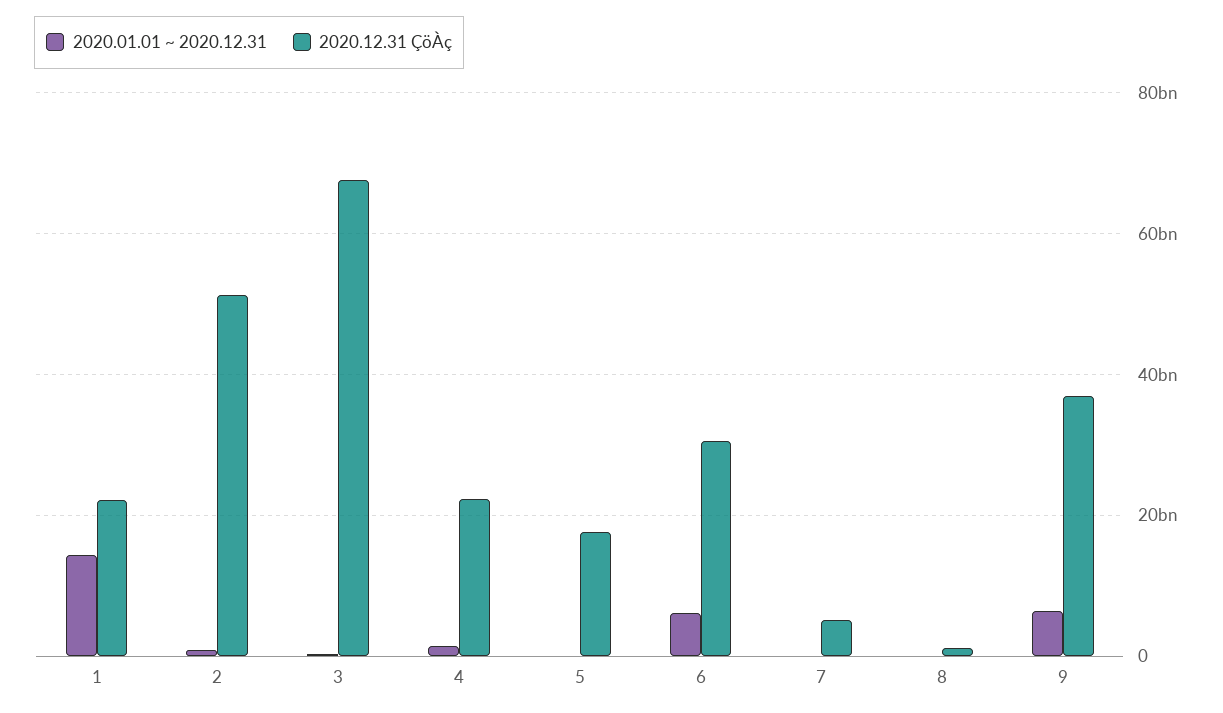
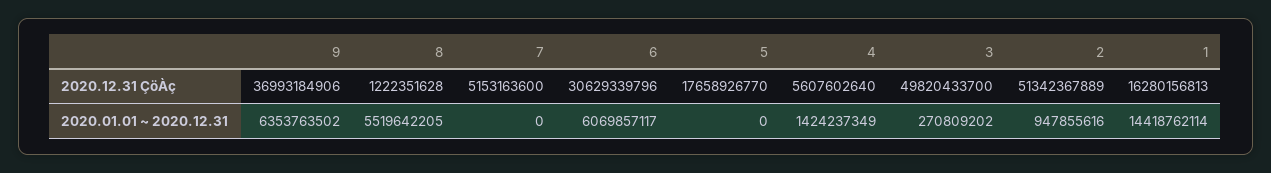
  {
    "2020.01.01 ~ 2020.12.31": {
      "1": 14418762114,
      "2": 947855616,
      "3": 270809202,
      "4": 1424237349,
      "5": 0,
      "6": 6069857117,
      "7": 0,
-     "8": 0,
+     "8": 5519642205,
      "9": 6353763502
    },
    "2020.12.31 ÇöÀç": {
-     "1": 22000000000,
+     "1": 16280156813,
      "2": 51342367889,
-     "3": 68000000000,
+     "3": 49820433700,
-     "4": 22000000000,
+     "4": 5607602640,
      "5": 17658926770,
      "6": 30629339796,
      "7": 5153163600,
      "8": 1222351628,
      "9": 36993184906
    }
  }

